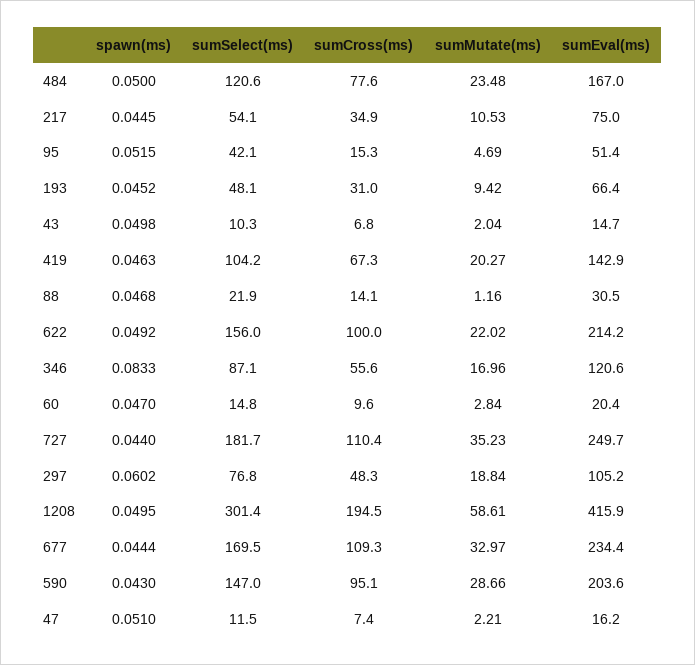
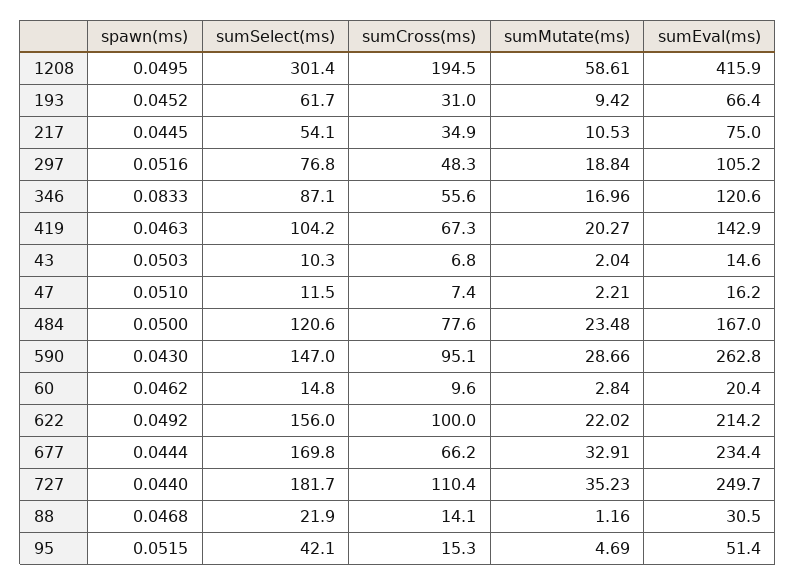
  {
    "spawn(ms)": {
      "484": 0.05,
      "217": 0.0445,
      "95": 0.0515,
      "193": 0.0452,
-     "43": 0.0498,
+     "43": 0.0503,
      "419": 0.0463,
      "88": 0.0468,
      "622": 0.0492,
      "346": 0.0833,
-     "60": 0.047,
+     "60": 0.0462,
      "727": 0.044,
-     "297": 0.0602,
+     "297": 0.0516,
      "1208": 0.0495,
      "677": 0.0444,
      "590": 0.043,
      "47": 0.051
    },
    "sumSelect(ms)": {
      "484": 120.6,
      "217": 54.1,
      "95": 42.1,
-     "193": 48.1,
+     "193": 61.7,
      "43": 10.3,
      "419": 104.2,
      "88": 21.9,
      "622": 156,
      "346": 87.1,
      "60": 14.8,
      "727": 181.7,
      "297": 76.8,
      "1208": 301.4,
-     "677": 169.5,
+     "677": 169.8,
      "590": 147,
      "47": 11.5
    },
    "sumCross(ms)": {
      "484": 77.6,
      "217": 34.9,
      "95": 15.3,
      "193": 31,
      "43": 6.8,
      "419": 67.3,
      "88": 14.1,
      "622": 100,
      "346": 55.6,
      "60": 9.6,
      "727": 110.4,
      "297": 48.3,
      "1208": 194.5,
-     "677": 109.3,
+     "677": 66.2,
      "590": 95.1,
      "47": 7.4
    },
    "sumMutate(ms)": {
      "484": 23.48,
      "217": 10.53,
      "95": 4.69,
      "193": 9.42,
      "43": 2.04,
      "419": 20.27,
      "88": 1.16,
      "622": 22.02,
      "346": 16.96,
      "60": 2.84,
      "727": 35.23,
      "297": 18.84,
      "1208": 58.61,
-     "677": 32.97,
+     "677": 32.91,
      "590": 28.66,
      "47": 2.21
    },
    "sumEval(ms)": {
      "484": 167,
      "217": 75,
      "95": 51.4,
      "193": 66.4,
-     "43": 14.7,
+     "43": 14.6,
      "419": 142.9,
      "88": 30.5,
      "622": 214.2,
      "346": 120.6,
      "60": 20.4,
      "727": 249.7,
      "297": 105.2,
      "1208": 415.9,
      "677": 234.4,
-     "590": 203.6,
+     "590": 262.8,
      "47": 16.2
    }
  }

